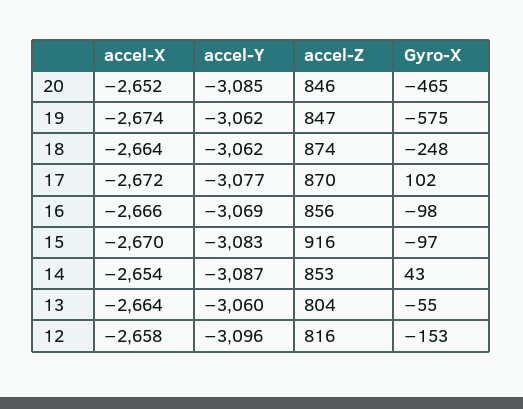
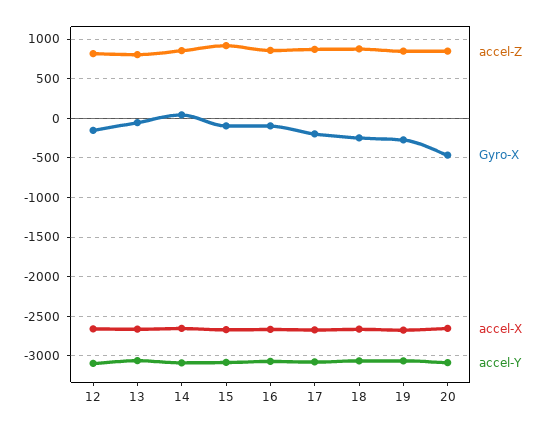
  {
    "accel-X": {
      "20": -2652,
      "19": -2674,
      "18": -2664,
      "17": -2672,
      "16": -2666,
      "15": -2670,
      "14": -2654,
      "13": -2664,
      "12": -2658
    },
    "accel-Y": {
      "20": -3085,
      "19": -3062,
      "18": -3062,
      "17": -3077,
      "16": -3069,
      "15": -3083,
      "14": -3087,
      "13": -3060,
      "12": -3096
    },
    "accel-Z": {
      "20": 846,
      "19": 847,
      "18": 874,
      "17": 870,
      "16": 856,
      "15": 916,
      "14": 853,
      "13": 804,
      "12": 816
    },
    "Gyro-X": {
      "20": -465,
-     "19": -575,
+     "19": -300,
      "18": -248,
-     "17": 102,
+     "17": -200,
      "16": -98,
      "15": -97,
      "14": 43,
      "13": -55,
      "12": -153
    }
  }

